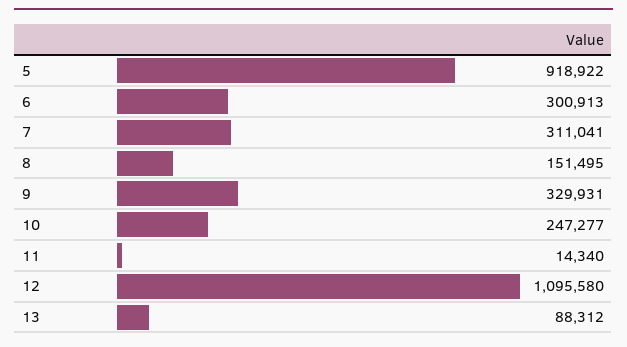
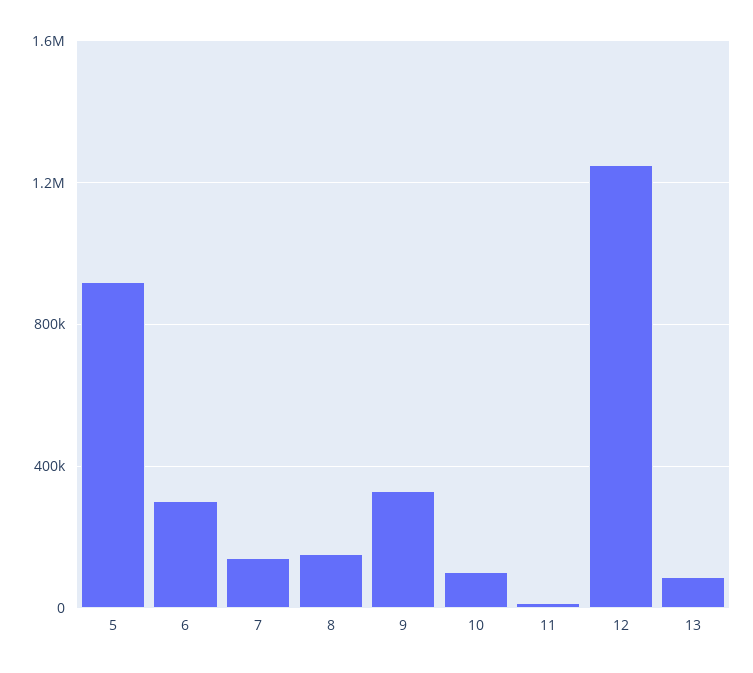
  {
    "5": 918922,
    "6": 300913,
-   "7": 311041,
+   "7": 150000,
    "8": 151495,
    "9": 329931,
-   "10": 247277,
+   "10": 100000,
    "11": 14340,
-   "12": 1095580,
+   "12": 1250000,
    "13": 88312
  }

